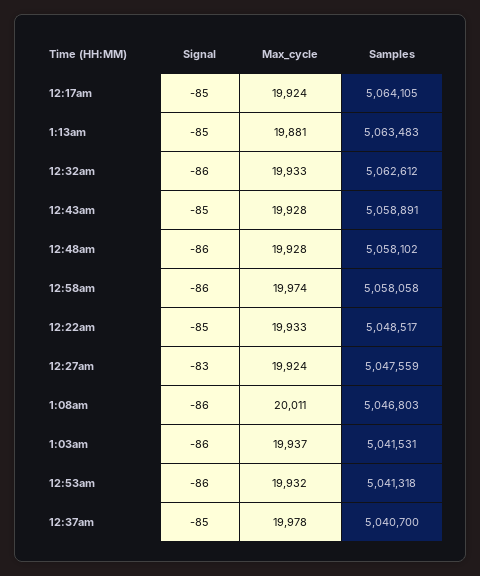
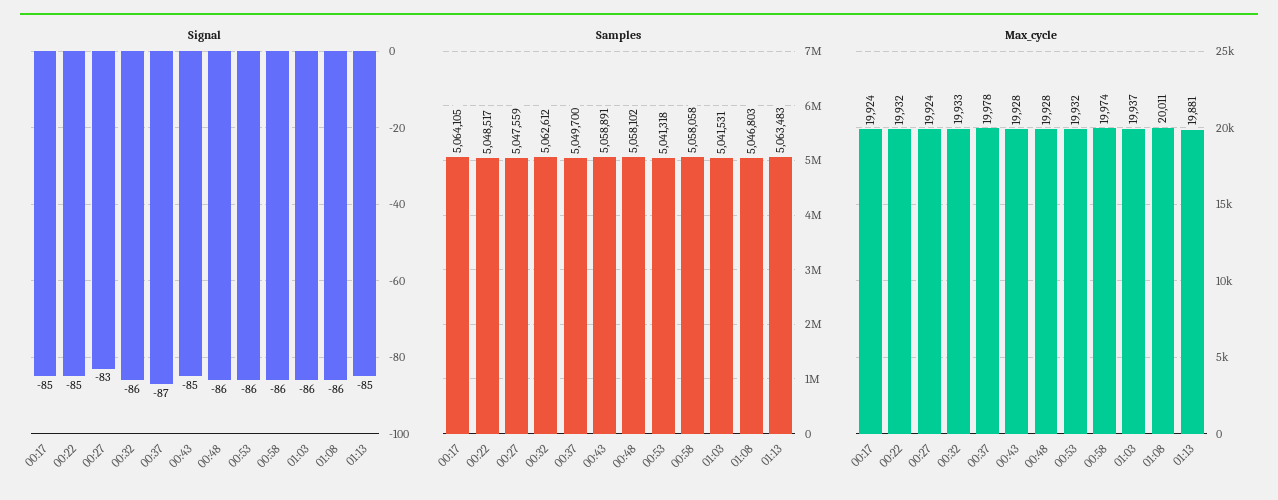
  {
    "Signal": {
      "12:17am": -85,
      "1:13am": -85,
      "12:32am": -86,
      "12:43am": -85,
      "12:48am": -86,
      "12:58am": -86,
      "12:22am": -85,
      "12:27am": -83,
      "1:08am": -86,
      "1:03am": -86,
      "12:53am": -86,
-     "12:37am": -85
+     "12:37am": -87
    },
    "Max_cycle": {
      "12:17am": 19924,
      "1:13am": 19881,
      "12:32am": 19933,
      "12:43am": 19928,
      "12:48am": 19928,
      "12:58am": 19974,
-     "12:22am": 19933,
+     "12:22am": 19932,
      "12:27am": 19924,
      "1:08am": 20011,
      "1:03am": 19937,
      "12:53am": 19932,
      "12:37am": 19978
    },
    "Samples": {
      "12:17am": 5064105,
      "1:13am": 5063483,
      "12:32am": 5062612,
      "12:43am": 5058891,
      "12:48am": 5058102,
      "12:58am": 5058058,
      "12:22am": 5048517,
      "12:27am": 5047559,
      "1:08am": 5046803,
      "1:03am": 5041531,
      "12:53am": 5041318,
-     "12:37am": 5040700
+     "12:37am": 5049700
    }
  }

